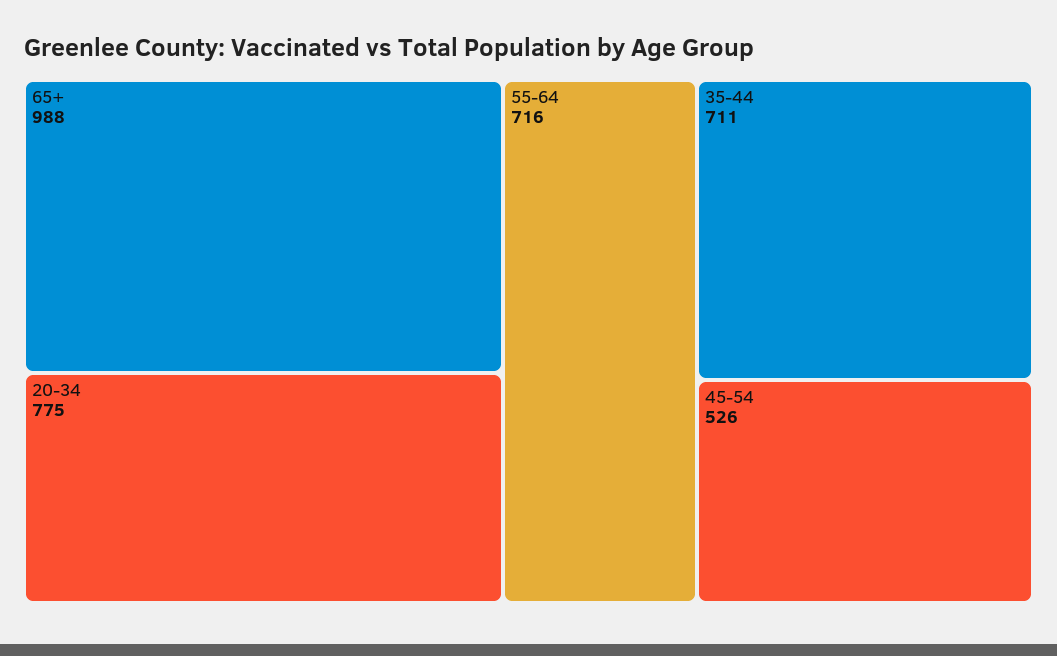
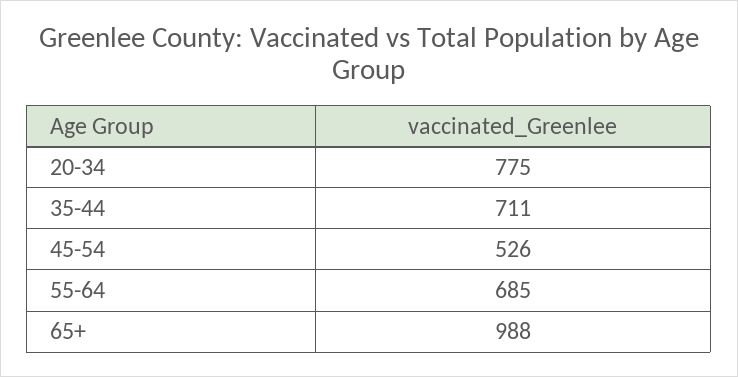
  {
    "65+": 988,
    "20-34": 775,
-   "55-64": 716,
+   "55-64": 685,
    "35-44": 711,
    "45-54": 526
  }

